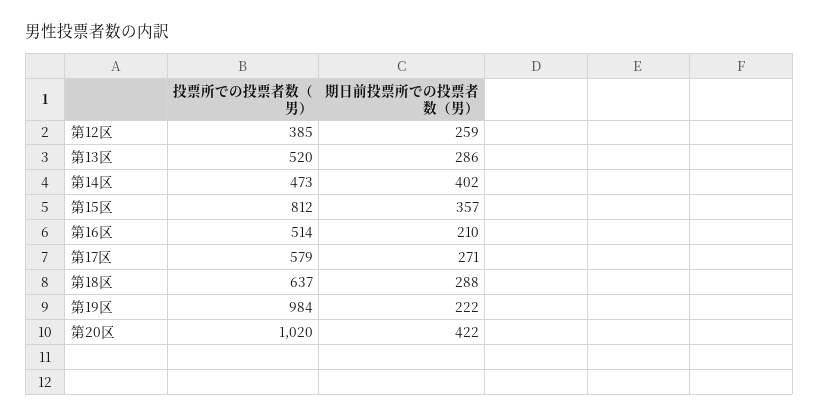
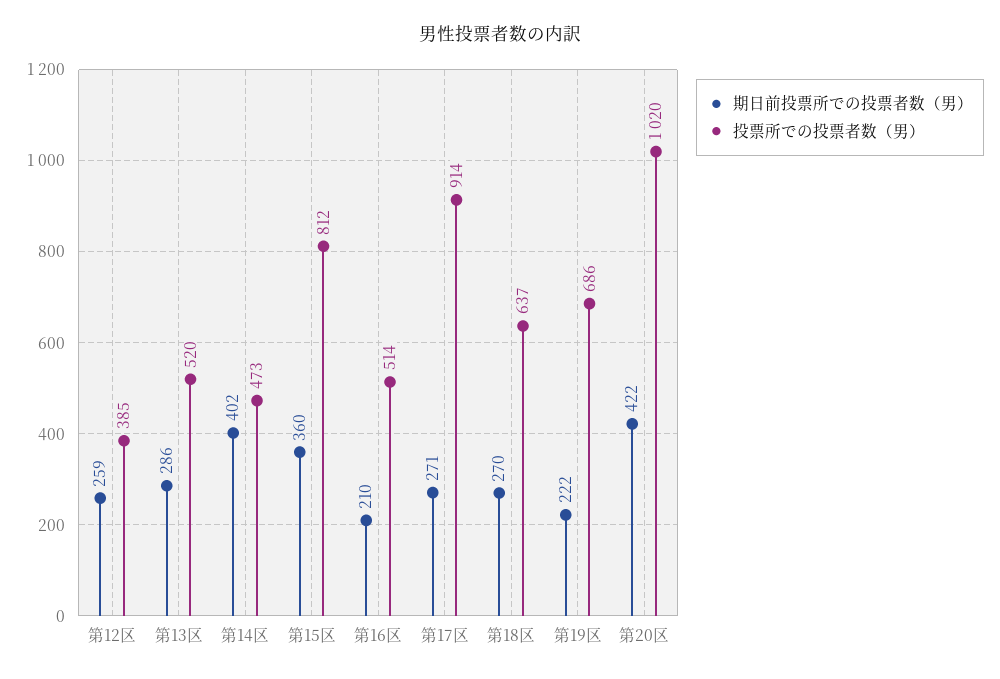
  {
    "投票所での投票者数（男）": {
      "第12区": 385,
      "第13区": 520,
      "第14区": 473,
      "第15区": 812,
      "第16区": 514,
-     "第17区": 579,
+     "第17区": 914,
      "第18区": 637,
-     "第19区": 984,
+     "第19区": 686,
      "第20区": 1020
    },
    "期日前投票所での投票者数（男）": {
      "第12区": 259,
      "第13区": 286,
      "第14区": 402,
-     "第15区": 357,
+     "第15区": 360,
      "第16区": 210,
      "第17区": 271,
-     "第18区": 288,
+     "第18区": 270,
      "第19区": 222,
      "第20区": 422
    }
  }

